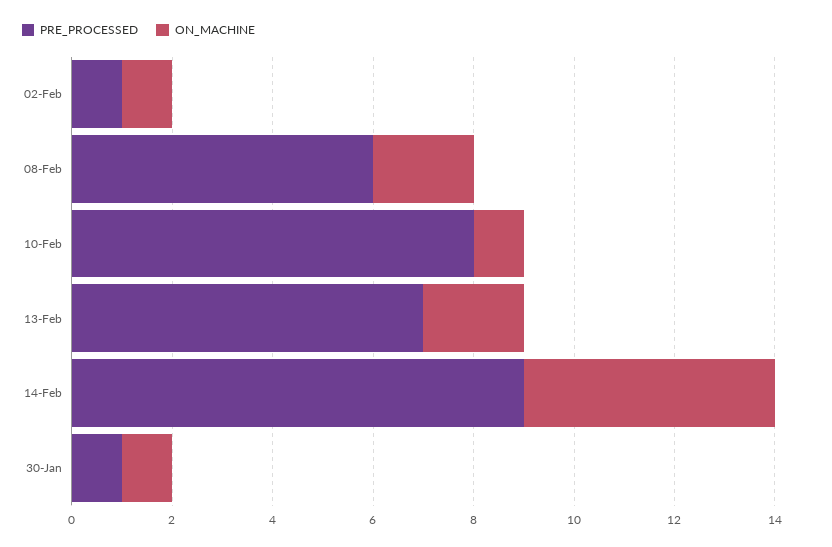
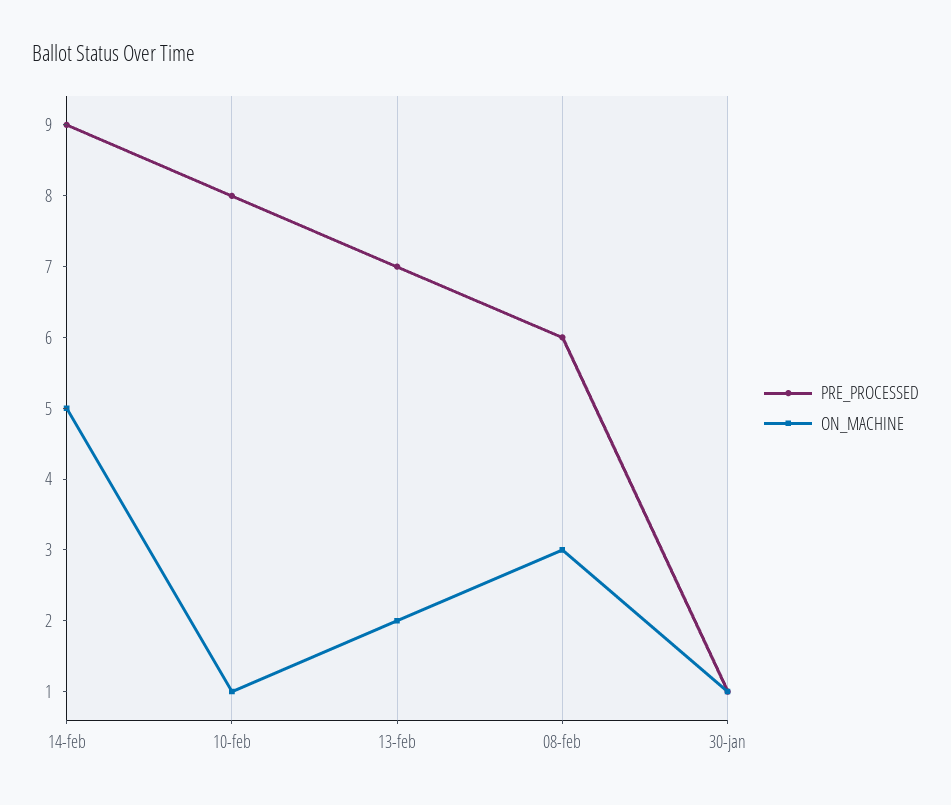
  {
    "PRE_PROCESSED": {
-     "02-Feb": 1,
      "08-Feb": 6,
      "10-Feb": 8,
      "13-Feb": 7,
      "14-Feb": 9,
      "30-Jan": 1
    },
    "ON_MACHINE": {
-     "02-Feb": 1,
-     "08-Feb": 2,
+     "08-Feb": 3,
      "10-Feb": 1,
      "13-Feb": 2,
      "14-Feb": 5,
      "30-Jan": 1
    }
  }

